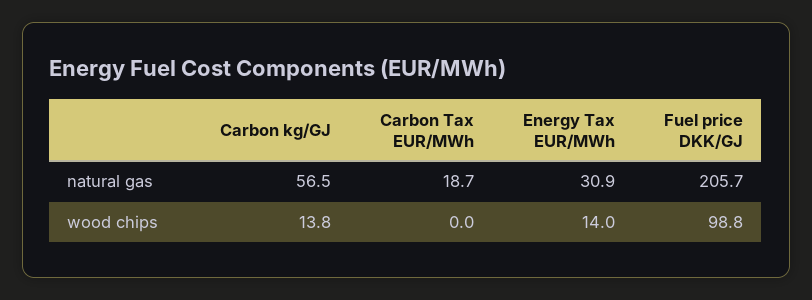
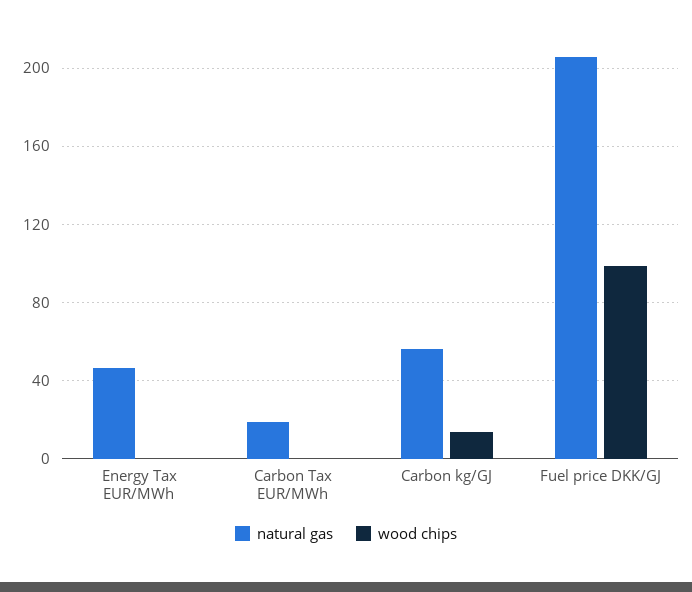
  {
    "natural gas": {
      "Carbon kg/GJ": 56.5,
      "Carbon Tax EUR/MWh": 18.7,
-     "Energy Tax EUR/MWh": 30.9,
+     "Energy Tax EUR/MWh": 45,
      "Fuel price DKK/GJ": 205.7
    },
    "wood chips": {
      "Carbon kg/GJ": 13.8,
      "Carbon Tax EUR/MWh": 0,
-     "Energy Tax EUR/MWh": 14,
+     "Energy Tax EUR/MWh": 0,
      "Fuel price DKK/GJ": 98.8
    }
  }

